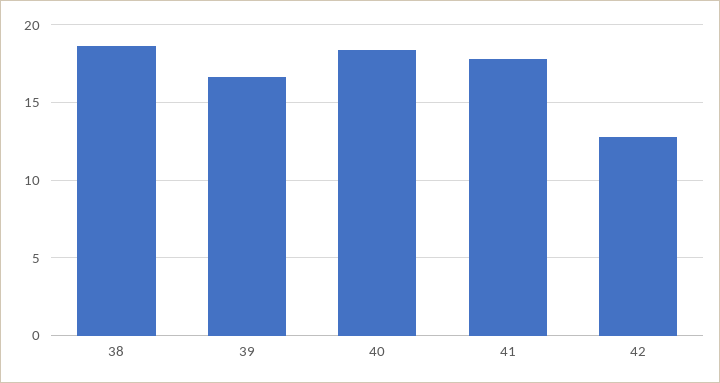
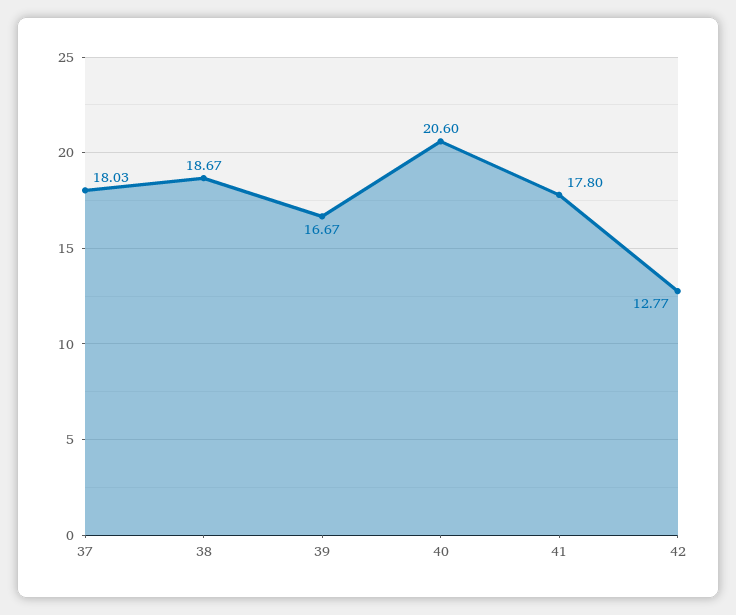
  {
    "38": 18.67,
    "39": 16.67,
-   "40": 18.5,
+   "40": 20.6,
    "41": 17.8,
-   "42": 12.77
+   "42": 12.77,
+   "37": 18.03
  }

